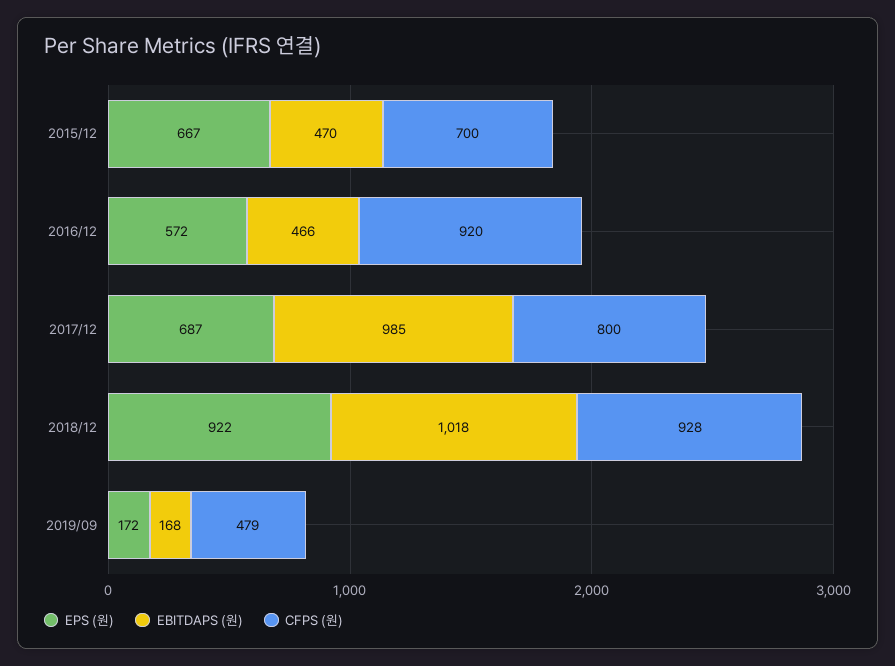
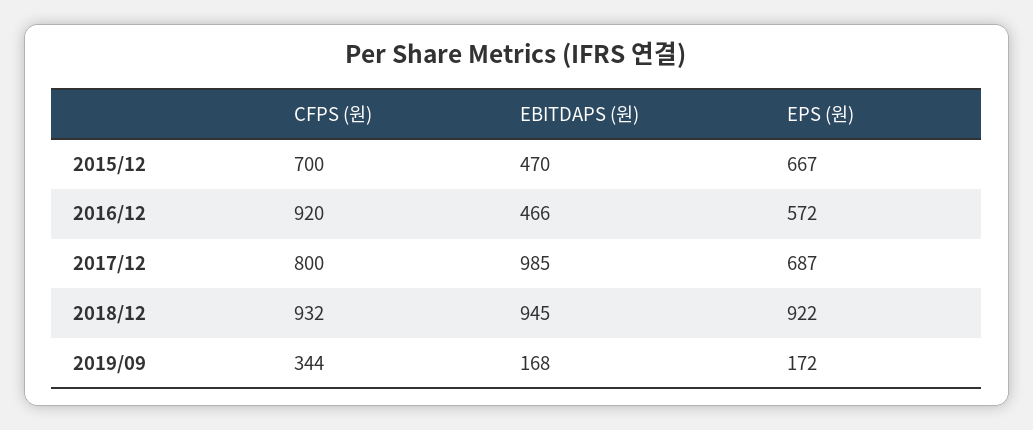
  {
    "EPS (원)": {
      "2015/12": 667,
      "2016/12": 572,
      "2017/12": 687,
      "2018/12": 922,
      "2019/09": 172
    },
    "EBITDAPS (원)": {
      "2015/12": 470,
      "2016/12": 466,
      "2017/12": 985,
-     "2018/12": 1018,
+     "2018/12": 945,
      "2019/09": 168
    },
    "CFPS (원)": {
      "2015/12": 700,
      "2016/12": 920,
      "2017/12": 800,
-     "2018/12": 928,
+     "2018/12": 932,
-     "2019/09": 479
+     "2019/09": 344
    }
  }

